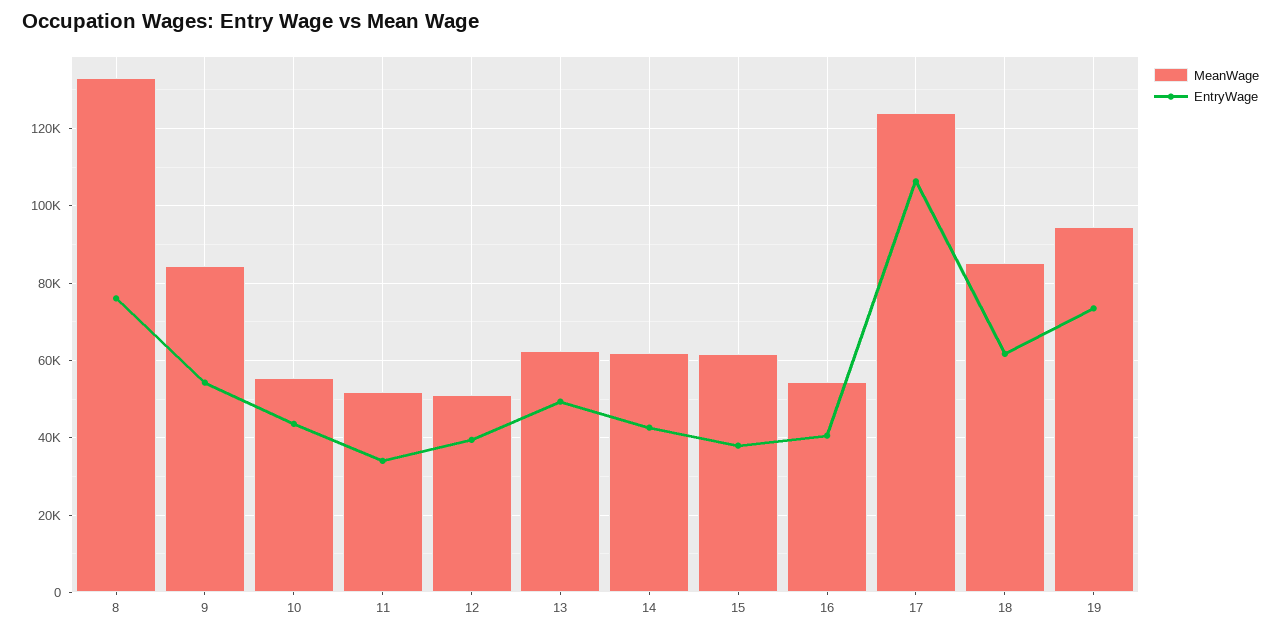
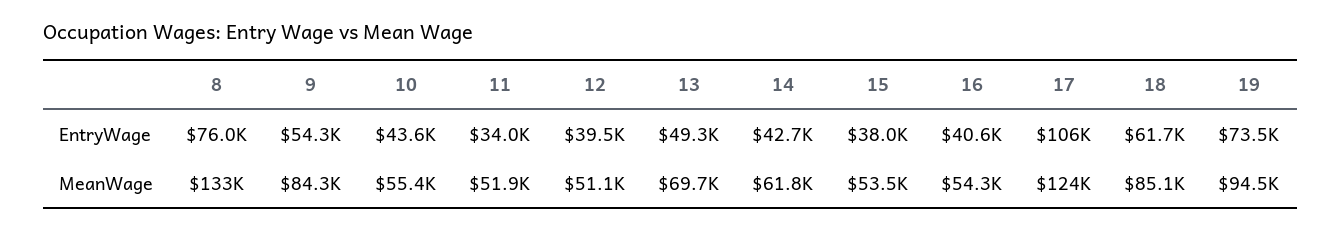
  {
    "MeanWage": {
      "8": 133000,
      "9": 84300,
      "10": 55400,
      "11": 51900,
      "12": 51100,
-     "13": 62000,
+     "13": 69700,
      "14": 61800,
-     "15": 62000,
+     "15": 53500,
      "16": 54300,
      "17": 124000,
      "18": 85100,
      "19": 94500
    },
    "EntryWage": {
      "8": 76000,
      "9": 54300,
      "10": 43600,
      "11": 34000,
      "12": 39500,
      "13": 49300,
      "14": 42700,
      "15": 38000,
      "16": 40600,
      "17": 106000,
      "18": 61700,
      "19": 73500
    }
  }

